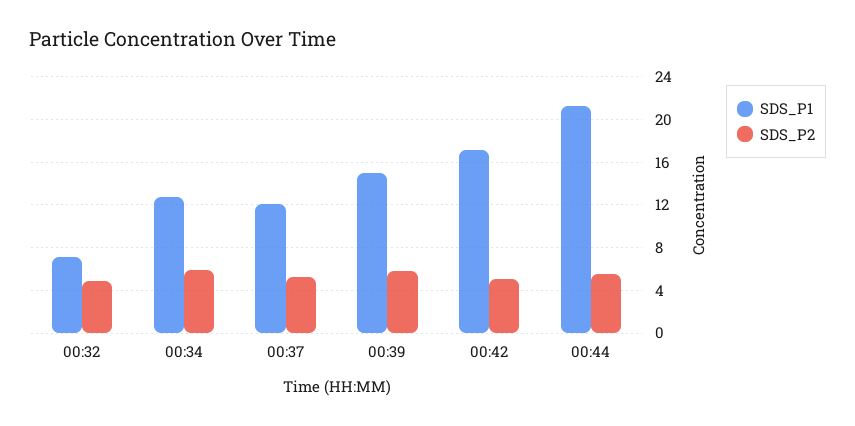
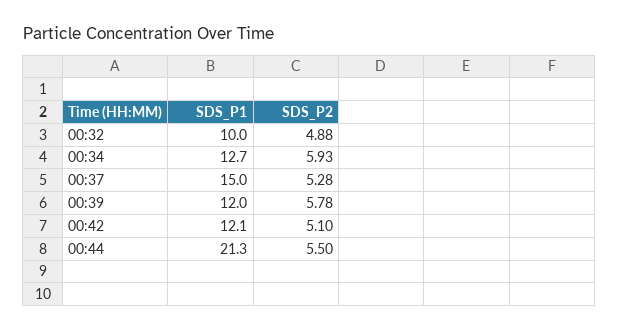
  {
    "SDS_P1": {
-     "00:32": 7,
+     "00:32": 10,
      "00:34": 12.7,
-     "00:37": 12,
+     "00:37": 15,
-     "00:39": 15,
+     "00:39": 12,
-     "00:42": 17,
+     "00:42": 12.1,
      "00:44": 21.3
    },
    "SDS_P2": {
      "00:32": 4.88,
      "00:34": 5.93,
      "00:37": 5.28,
      "00:39": 5.78,
      "00:42": 5.1,
      "00:44": 5.5
    }
  }

